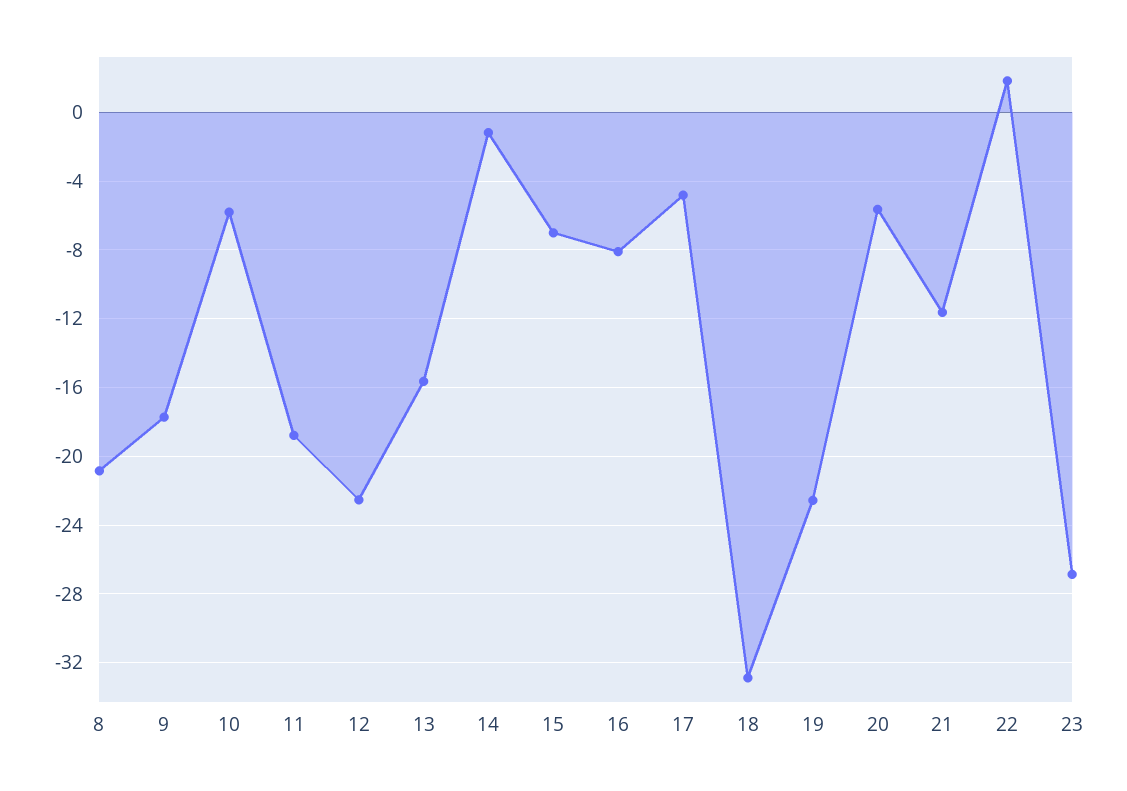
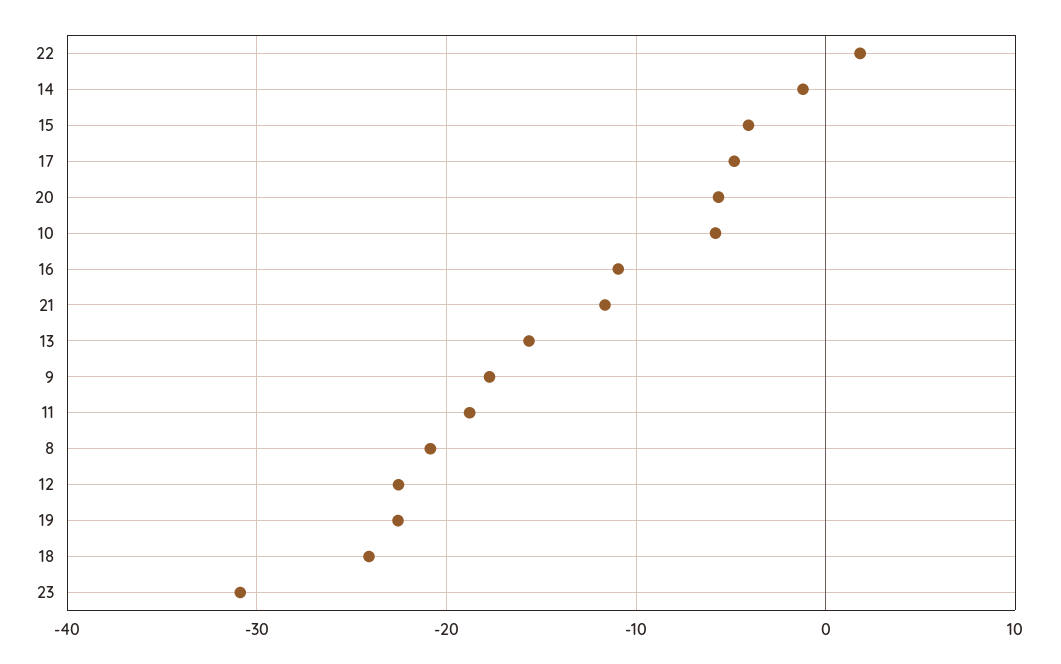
  {
    "8": -21,
    "9": -17.5,
    "10": -6,
    "11": -19,
    "12": -22.5,
    "13": -15.5,
    "14": -1,
-   "15": -7,
+   "15": -4,
-   "16": -8,
+   "16": -11,
    "17": -5,
-   "18": -33,
+   "18": -24,
    "19": -22.5,
    "20": -5.5,
    "21": -11.5,
    "22": 2,
-   "23": -27
+   "23": -31
  }

